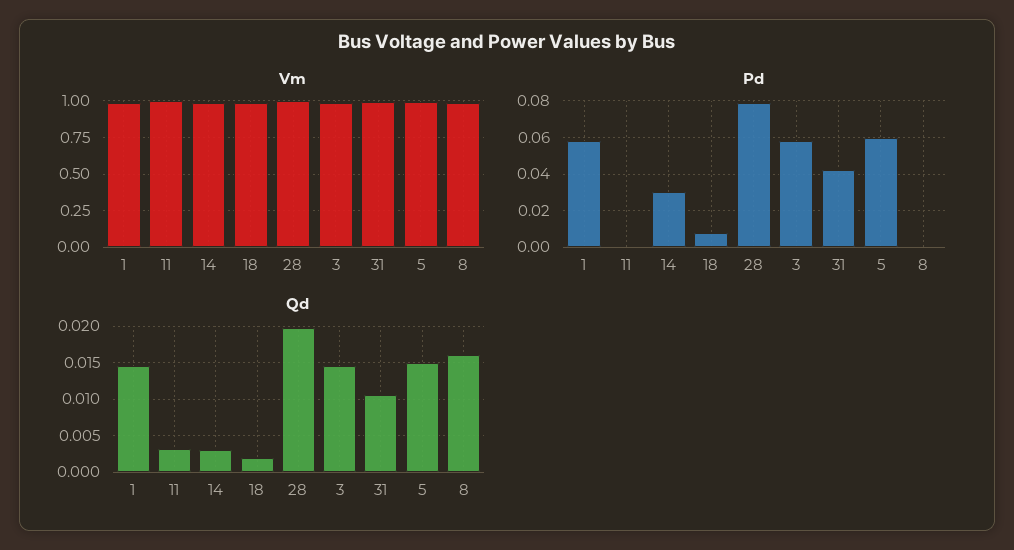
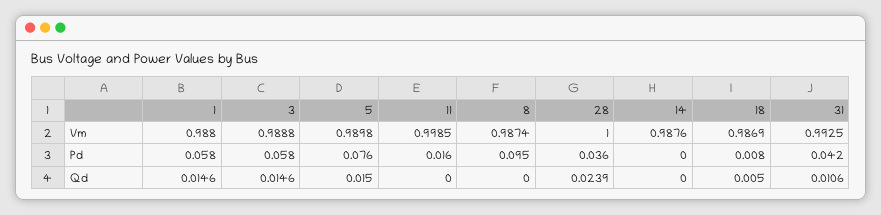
  {
    "Vm": {
      "1": 0.988,
      "11": 0.9985,
      "14": 0.9876,
      "18": 0.9869,
      "28": 1,
      "3": 0.9888,
      "31": 0.9925,
      "5": 0.9898,
      "8": 0.9874
    },
    "Pd": {
      "1": 0.058,
-     "11": 0,
+     "11": 0.016,
-     "14": 0.03,
+     "14": 0,
      "18": 0.008,
-     "28": 0.08,
+     "28": 0.036,
      "3": 0.058,
      "31": 0.042,
-     "5": 0.06,
+     "5": 0.076,
-     "8": 0
+     "8": 0.095
    },
    "Qd": {
      "1": 0.0146,
-     "11": 0.003,
+     "11": 0,
-     "14": 0.003,
+     "14": 0,
-     "18": 0.002,
+     "18": 0.005,
-     "28": 0.02,
+     "28": 0.0239,
      "3": 0.0146,
      "31": 0.0106,
      "5": 0.015,
-     "8": 0.016
+     "8": 0
    }
  }

